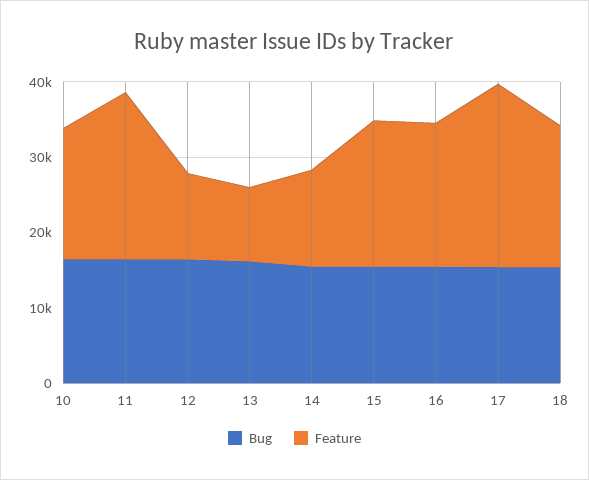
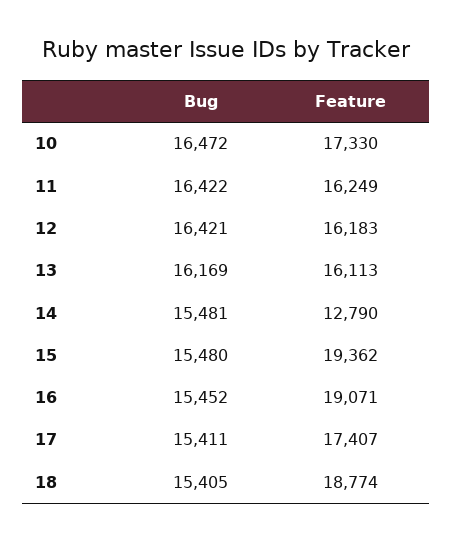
  {
    "Bug": {
      "10": 16472,
      "11": 16422,
      "12": 16421,
      "13": 16169,
      "14": 15481,
      "15": 15480,
      "16": 15452,
      "17": 15411,
      "18": 15405
    },
    "Feature": {
      "10": 17330,
-     "11": 22000,
+     "11": 16249,
-     "12": 12000,
+     "12": 16183,
-     "13": 10000,
+     "13": 16113,
      "14": 12790,
      "15": 19362,
      "16": 19071,
-     "17": 24000,
+     "17": 17407,
      "18": 18774
    }
  }

